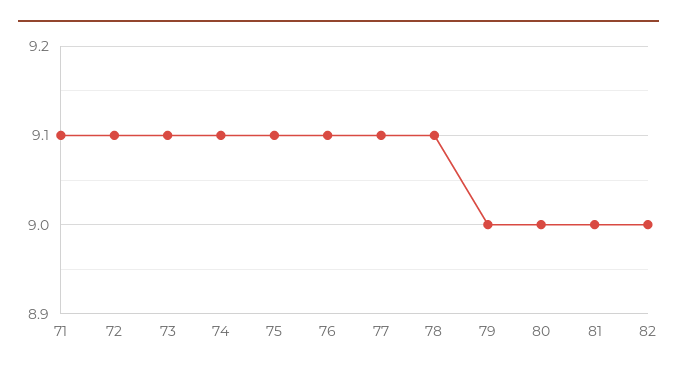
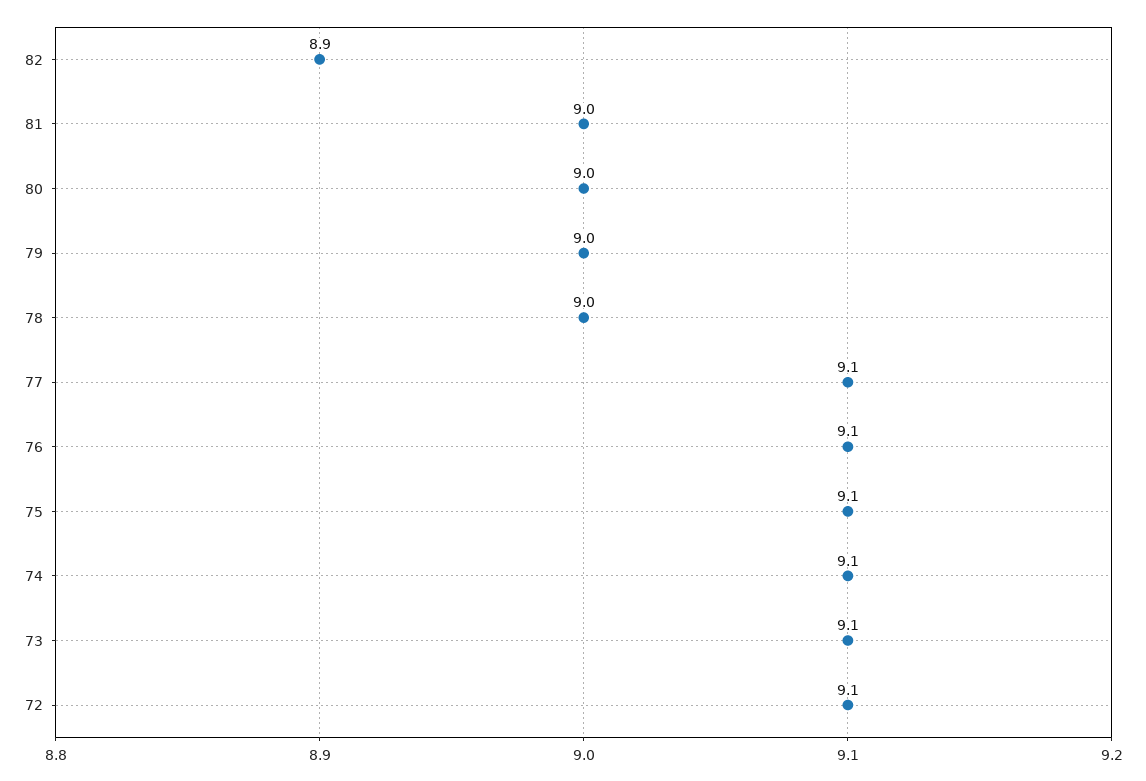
  {
-   "71": 9.1,
    "72": 9.1,
    "73": 9.1,
    "74": 9.1,
    "75": 9.1,
    "76": 9.1,
    "77": 9.1,
-   "78": 9.1,
+   "78": 9,
    "79": 9,
    "80": 9,
    "81": 9,
-   "82": 9
+   "82": 8.9
  }

